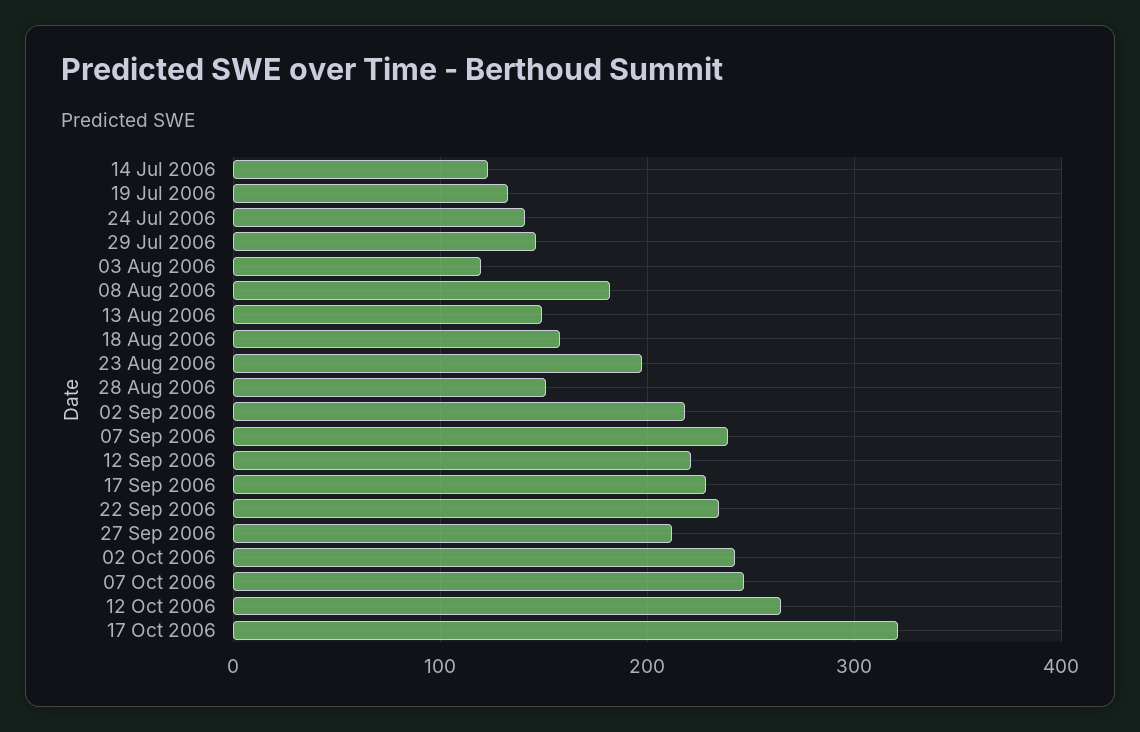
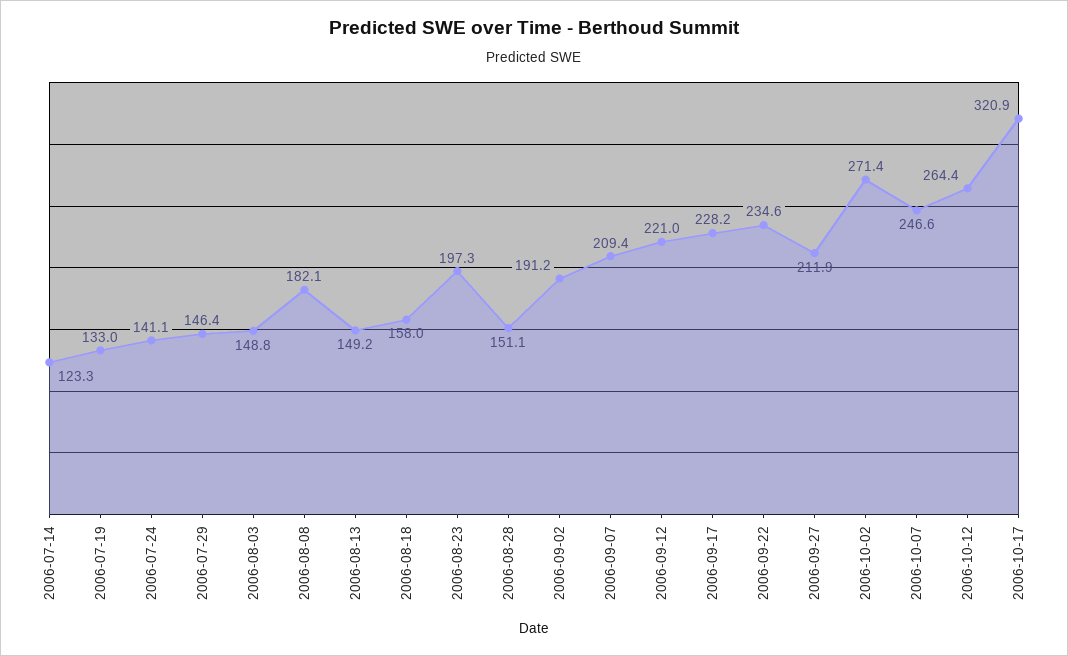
  {
    "14 Jul 2006": 123.3,
    "19 Jul 2006": 133,
    "24 Jul 2006": 141.1,
    "29 Jul 2006": 146.4,
-   "03 Aug 2006": 120,
+   "03 Aug 2006": 148.8,
    "08 Aug 2006": 182.1,
    "13 Aug 2006": 149.2,
    "18 Aug 2006": 158,
    "23 Aug 2006": 197.3,
    "28 Aug 2006": 151.1,
-   "02 Sep 2006": 220,
+   "02 Sep 2006": 191.2,
-   "07 Sep 2006": 240,
+   "07 Sep 2006": 209.4,
    "12 Sep 2006": 221,
    "17 Sep 2006": 228.2,
    "22 Sep 2006": 234.6,
    "27 Sep 2006": 211.9,
-   "02 Oct 2006": 240,
+   "02 Oct 2006": 271.4,
    "07 Oct 2006": 246.6,
    "12 Oct 2006": 264.4,
    "17 Oct 2006": 320.9
  }

